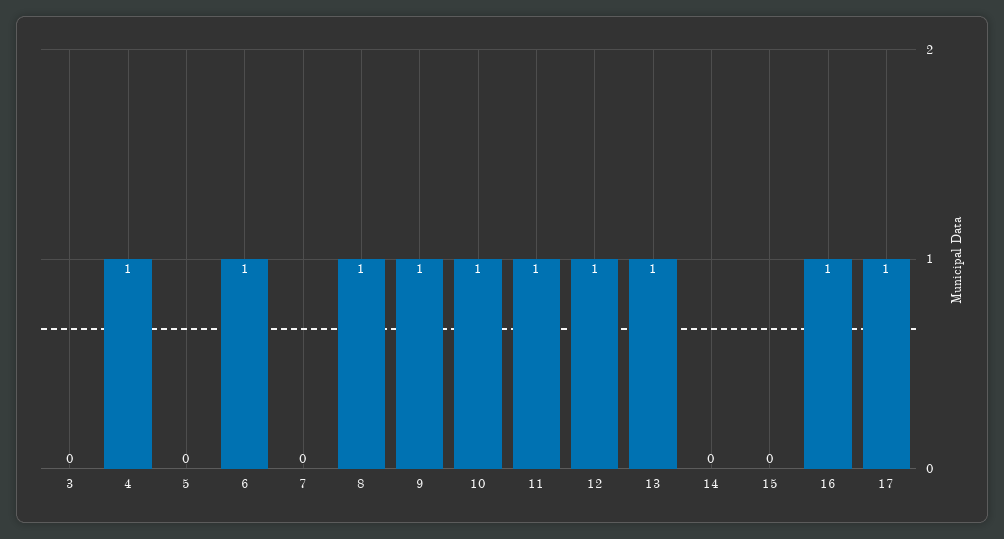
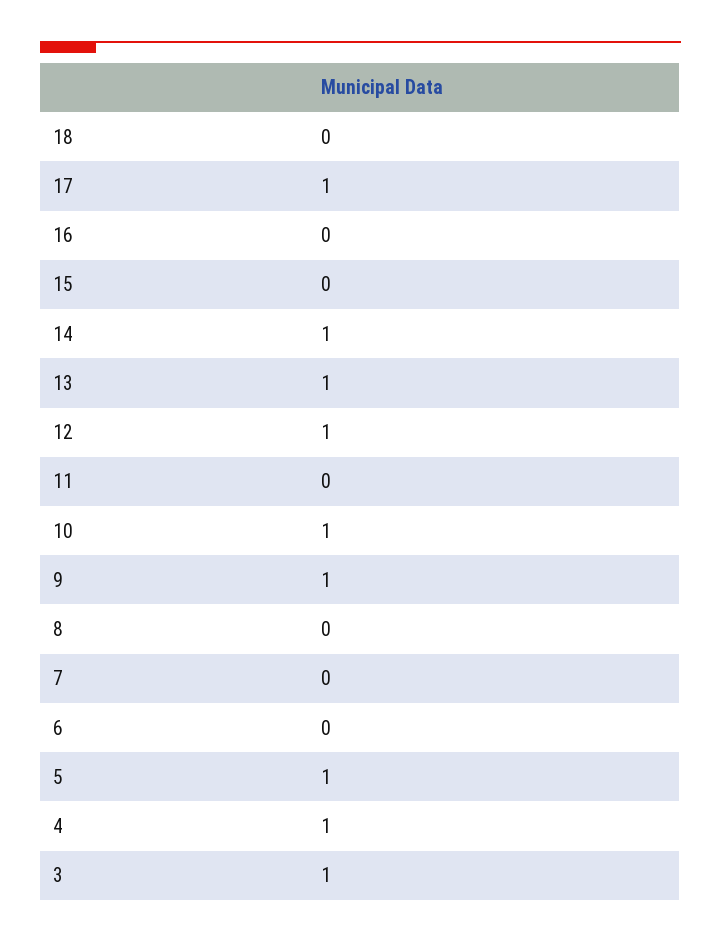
  {
-   "3": 0,
+   "3": 1,
    "4": 1,
-   "5": 0,
+   "5": 1,
-   "6": 1,
+   "6": 0,
    "7": 0,
-   "8": 1,
+   "8": 0,
    "9": 1,
    "10": 1,
-   "11": 1,
+   "11": 0,
    "12": 1,
    "13": 1,
-   "14": 0,
+   "14": 1,
    "15": 0,
-   "16": 1,
+   "16": 0,
-   "17": 1
+   "17": 1,
+   "18": 0
  }

